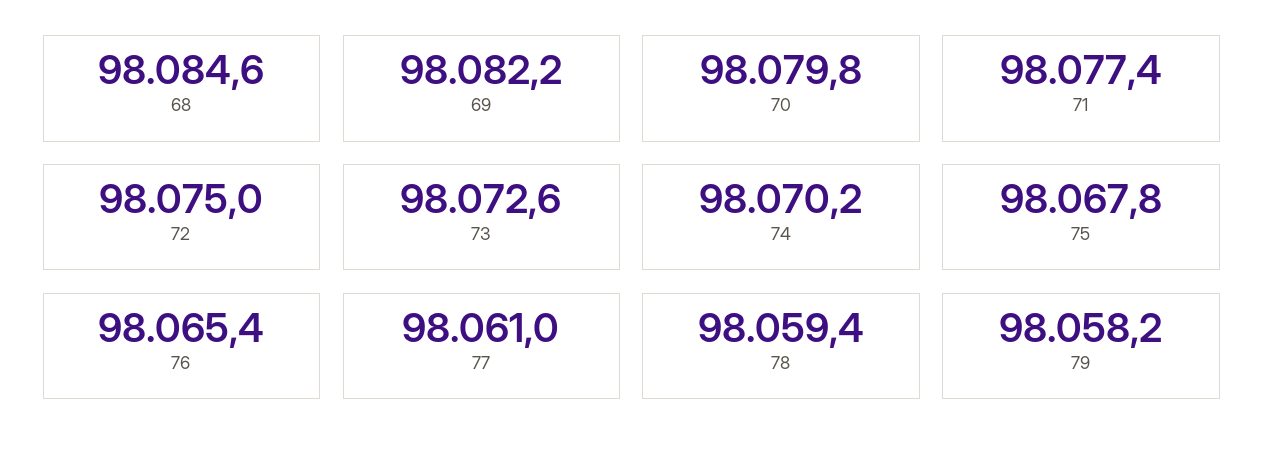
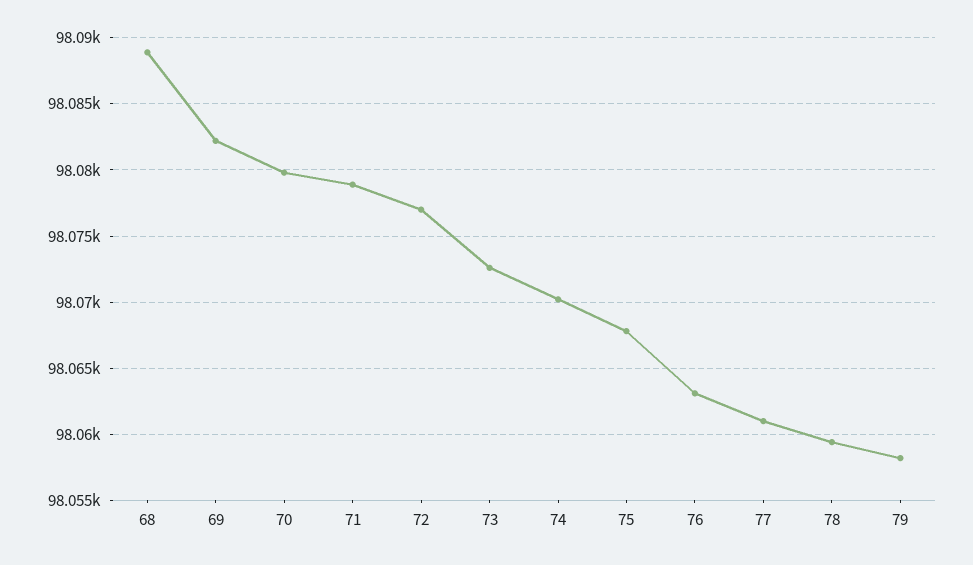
  {
-   "68": 98084.6,
+   "68": 98089,
    "69": 98082.2,
    "70": 98079.8,
-   "71": 98077.4,
+   "71": 98079,
-   "72": 98075,
+   "72": 98077,
    "73": 98072.6,
    "74": 98070.2,
    "75": 98067.8,
-   "76": 98065.4,
+   "76": 98063,
    "77": 98061,
    "78": 98059.4,
    "79": 98058.2
  }

